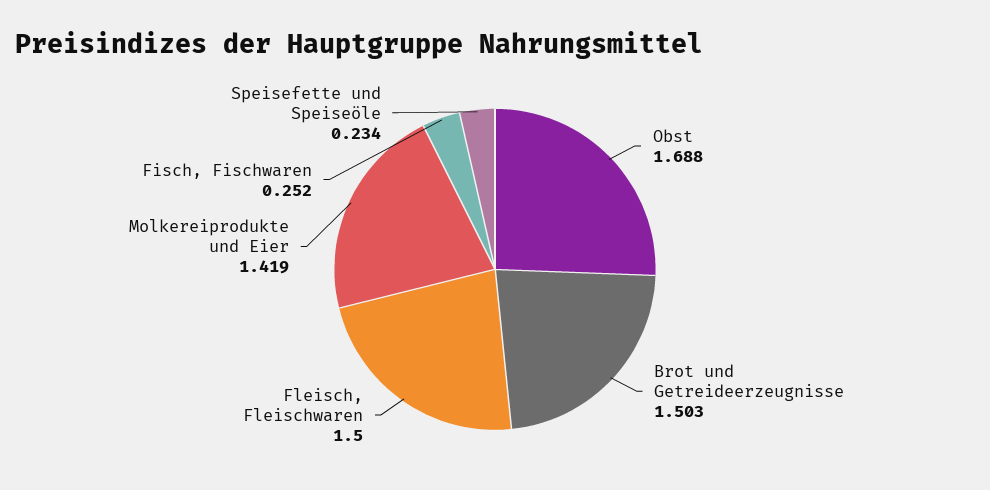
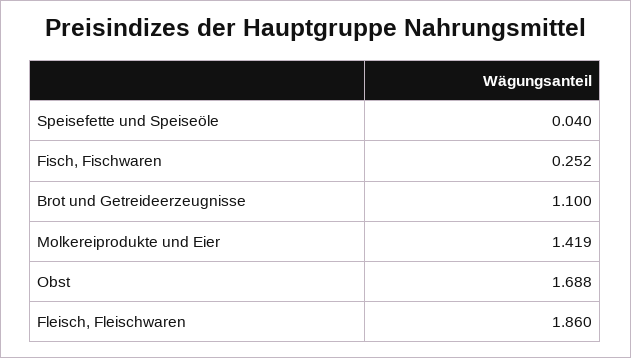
  {
    "Obst": 1.688,
-   "Brot und Getreideerzeugnisse": 1.503,
+   "Brot und Getreideerzeugnisse": 1.1,
-   "Fleisch, Fleischwaren": 1.5,
+   "Fleisch, Fleischwaren": 1.86,
    "Molkereiprodukte und Eier": 1.419,
    "Fisch, Fischwaren": 0.252,
-   "Speisefette und Speiseöle": 0.234
+   "Speisefette und Speiseöle": 0.04
  }

